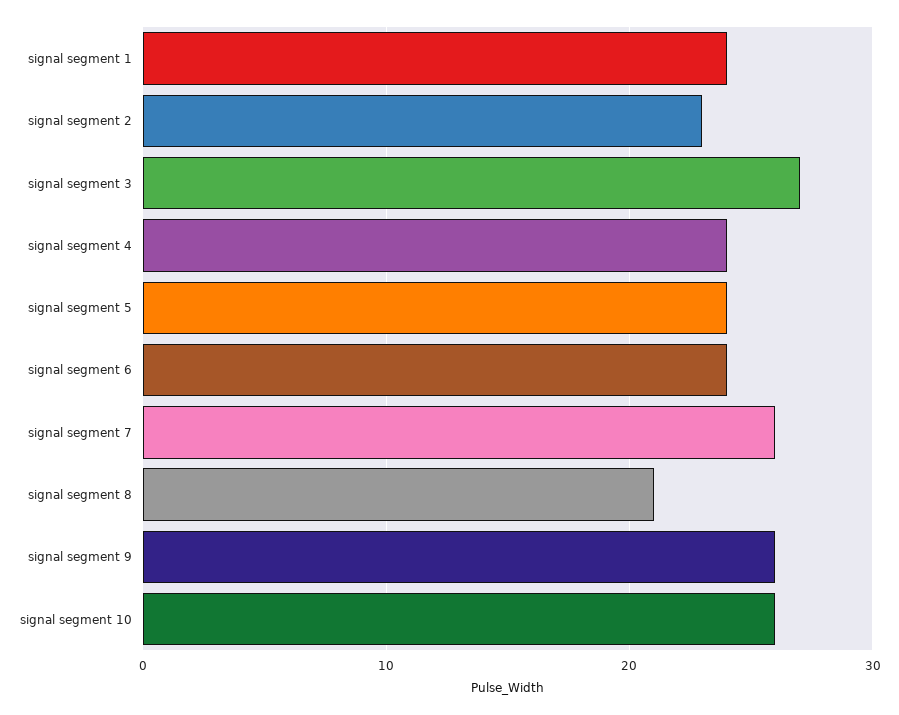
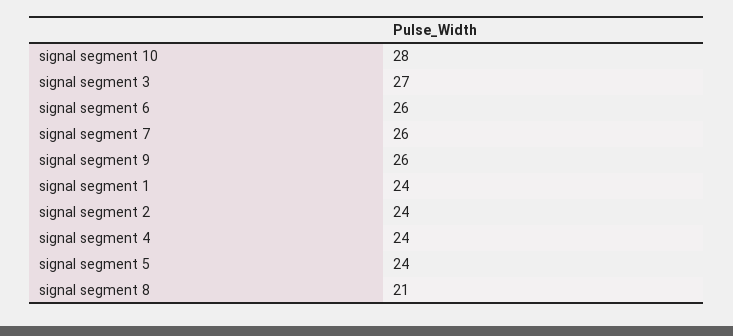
  {
    "signal segment 1": 24,
-   "signal segment 2": 23,
+   "signal segment 2": 24,
    "signal segment 3": 27,
    "signal segment 4": 24,
    "signal segment 5": 24,
-   "signal segment 6": 24,
+   "signal segment 6": 26,
    "signal segment 7": 26,
    "signal segment 8": 21,
    "signal segment 9": 26,
-   "signal segment 10": 26
+   "signal segment 10": 28
  }

